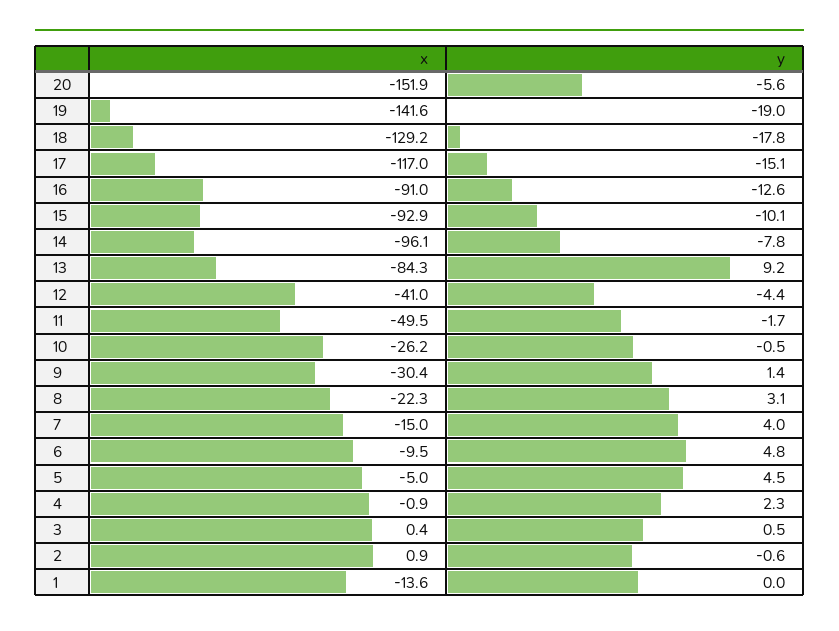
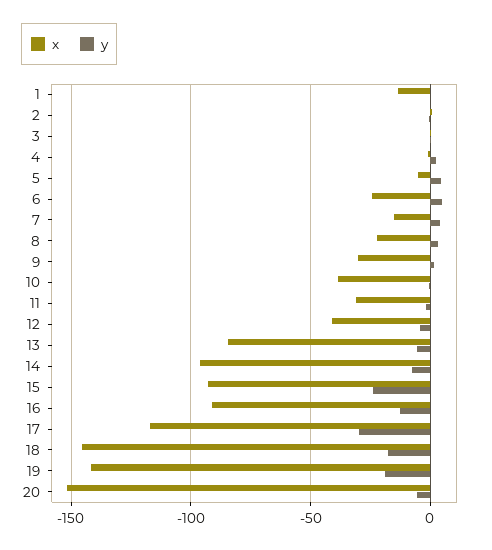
  {
    "x": {
      "20": -151.9,
      "19": -141.6,
-     "18": -129.2,
+     "18": -145,
      "17": -117,
      "16": -91,
      "15": -92.9,
      "14": -96.1,
      "13": -84.3,
      "12": -41,
-     "11": -49.5,
+     "11": -30,
-     "10": -26.2,
+     "10": -40,
      "9": -30.4,
      "8": -22.3,
      "7": -15,
-     "6": -9.5,
+     "6": -25,
      "5": -5,
      "4": -0.9,
      "3": 0.4,
      "2": 0.9,
      "1": -13.6
    },
    "y": {
      "20": -5.6,
      "19": -19,
      "18": -17.8,
-     "17": -15.1,
+     "17": -30,
      "16": -12.6,
-     "15": -10.1,
+     "15": -25,
      "14": -7.8,
-     "13": 9.2,
+     "13": -5,
      "12": -4.4,
      "11": -1.7,
      "10": -0.5,
      "9": 1.4,
      "8": 3.1,
      "7": 4,
      "6": 4.8,
      "5": 4.5,
      "4": 2.3,
      "3": 0.5,
      "2": -0.6,
      "1": 0
    }
  }

